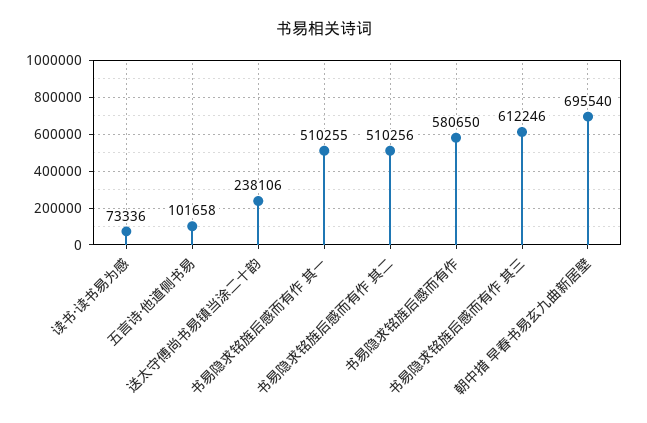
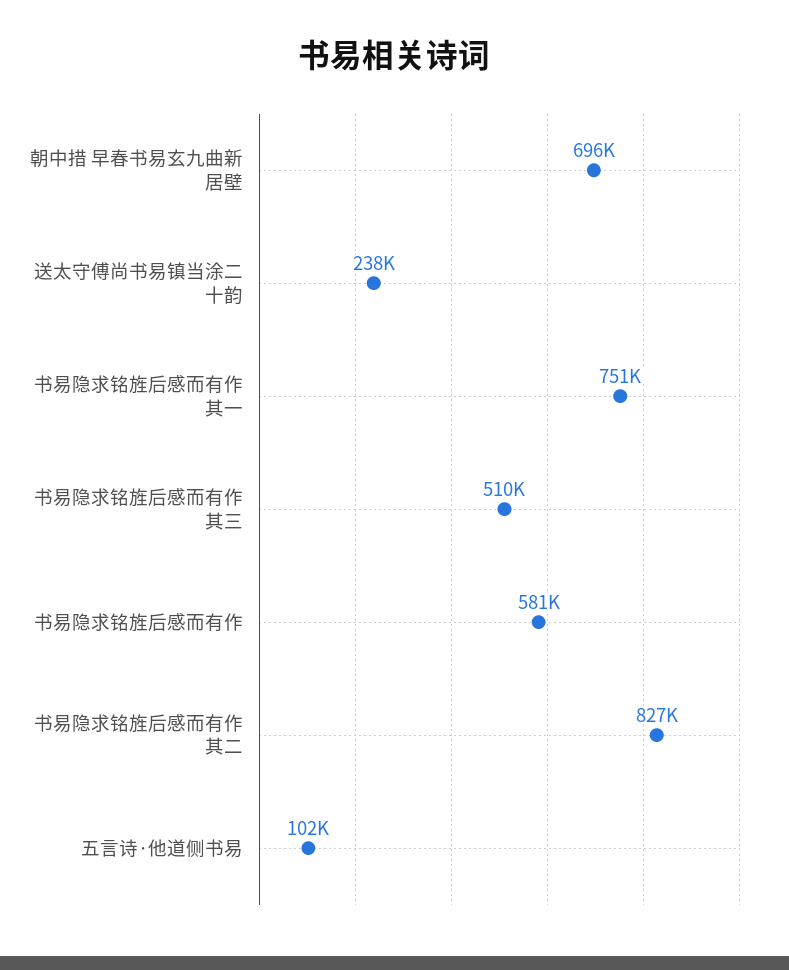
  {
-   "读书·读书易为感": 73336,
    "五言诗·他道侧书易": 101658,
    "送太守傅尚书易镇当涂二十韵": 238106,
-   "书易隐求铭旌后感而有作 其一": 510255,
+   "书易隐求铭旌后感而有作 其一": 751000,
-   "书易隐求铭旌后感而有作 其二": 510256,
+   "书易隐求铭旌后感而有作 其二": 827000,
    "书易隐求铭旌后感而有作": 580650,
-   "书易隐求铭旌后感而有作 其三": 612246,
+   "书易隐求铭旌后感而有作 其三": 510000,
    "朝中措 早春书易玄九曲新居壁": 695540
  }

